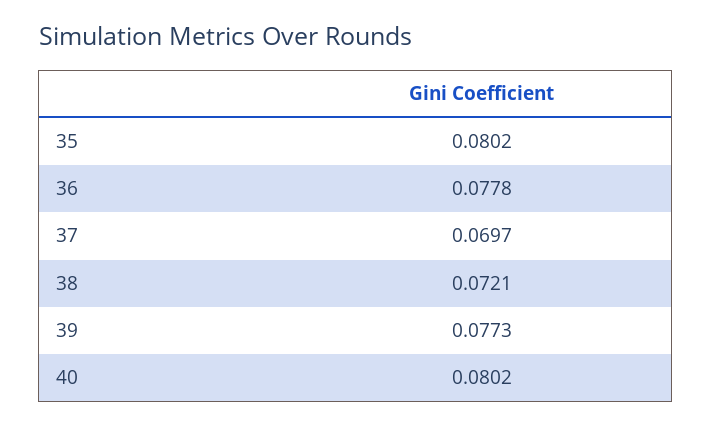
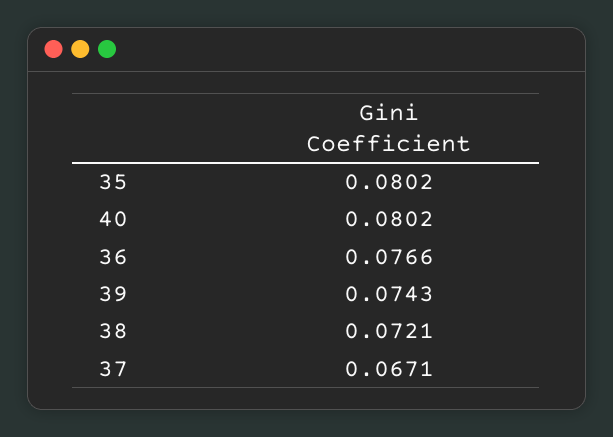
  {
    "35": 0.0802,
-   "36": 0.0778,
+   "36": 0.0766,
-   "37": 0.0697,
+   "37": 0.0671,
    "38": 0.0721,
-   "39": 0.0773,
+   "39": 0.0743,
    "40": 0.0802
  }

